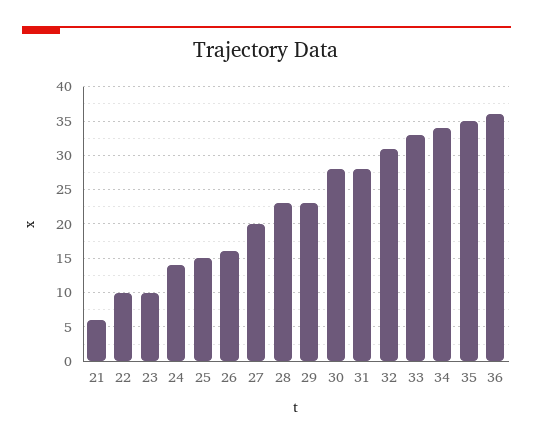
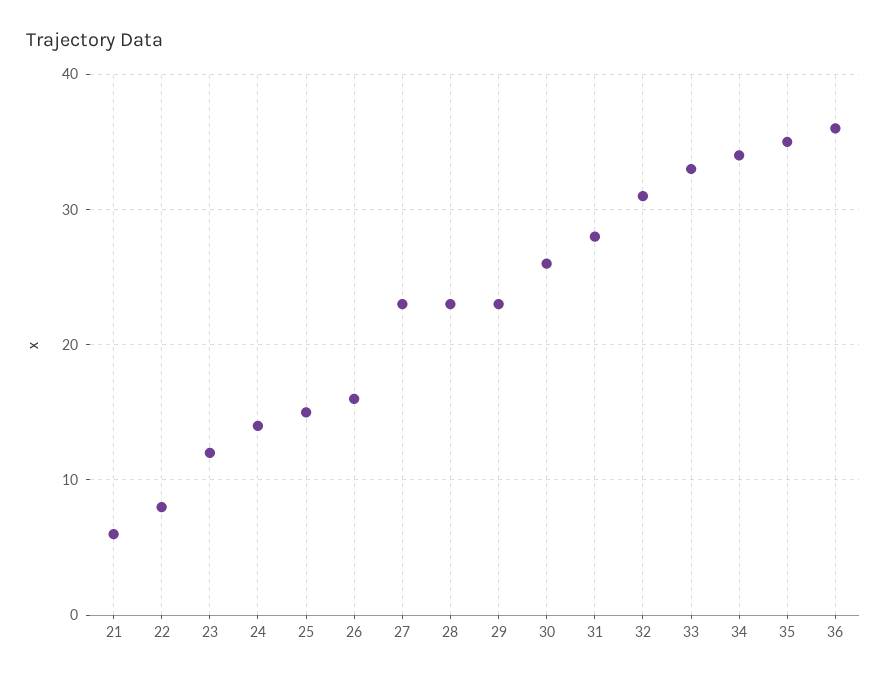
  {
    "21": 6,
-   "22": 10,
+   "22": 8,
-   "23": 10,
+   "23": 12,
    "24": 14,
    "25": 15,
    "26": 16,
-   "27": 20,
+   "27": 23,
    "28": 23,
    "29": 23,
-   "30": 28,
+   "30": 26,
    "31": 28,
    "32": 31,
    "33": 33,
    "34": 34,
    "35": 35,
    "36": 36
  }

